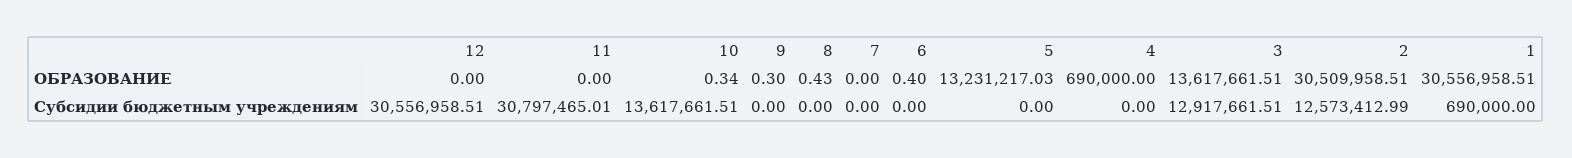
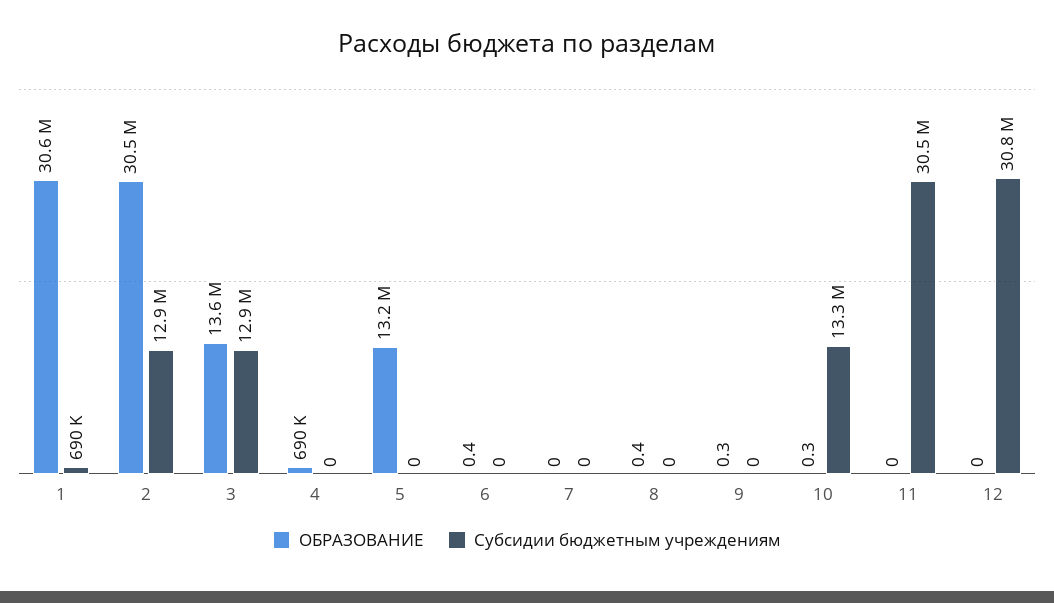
  {
    "ОБРАЗОВАНИЕ": {
      "12": 0,
      "11": 0,
      "10": 0.34,
      "9": 0.3,
      "8": 0.43,
      "7": 0,
      "6": 0.4,
      "5": 13231217.03,
      "4": 690000,
      "3": 13617661.51,
      "2": 30509958.51,
      "1": 30556958.51
    },
    "Субсидии бюджетным учреждениям": {
-     "12": 30556958.51,
+     "12": 30800000,
-     "11": 30797465.01,
+     "11": 30500000,
-     "10": 13617661.51,
+     "10": 13300000,
      "9": 0,
      "8": 0,
      "7": 0,
      "6": 0,
      "5": 0,
      "4": 0,
      "3": 12917661.51,
-     "2": 12573412.99,
+     "2": 12900000,
      "1": 690000
    }
  }

